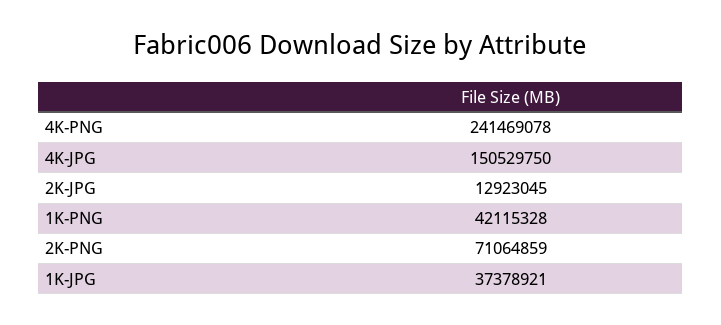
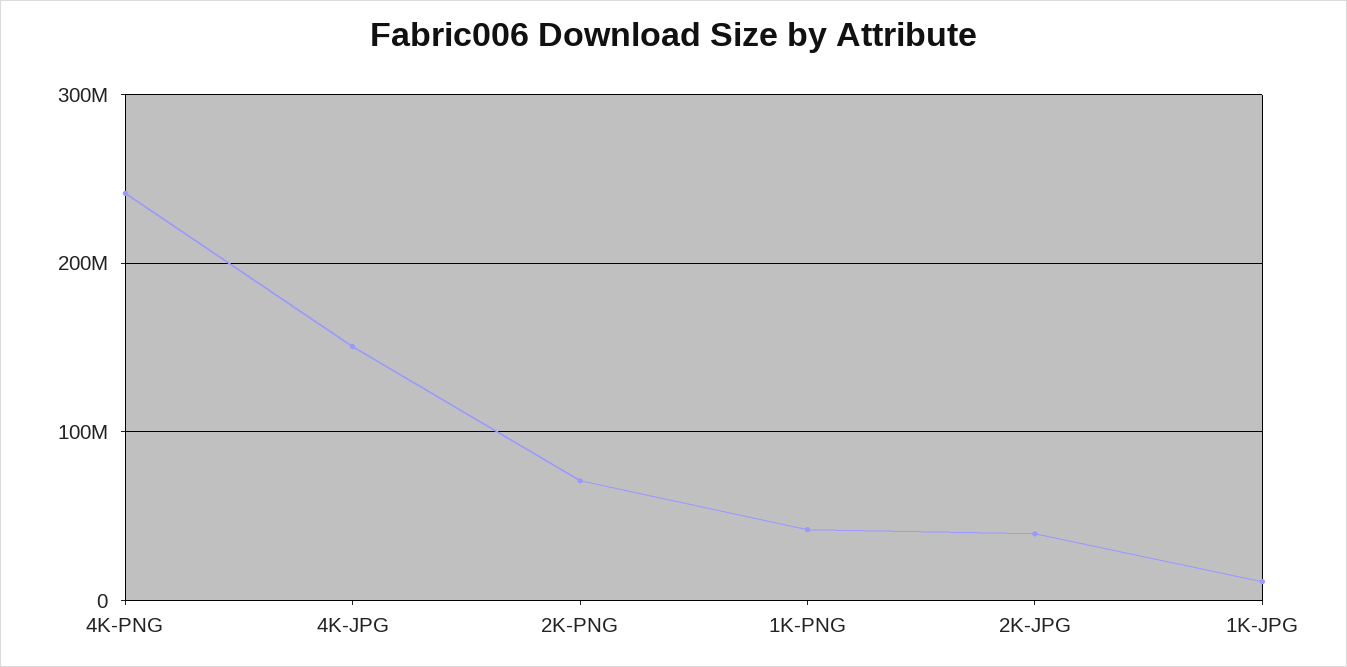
  {
    "4K-PNG": 241469078,
    "4K-JPG": 150529750,
-   "2K-JPG": 12923045,
+   "2K-JPG": 40000000,
    "1K-PNG": 42115328,
    "2K-PNG": 71064859,
-   "1K-JPG": 37378921
+   "1K-JPG": 10000000
  }

